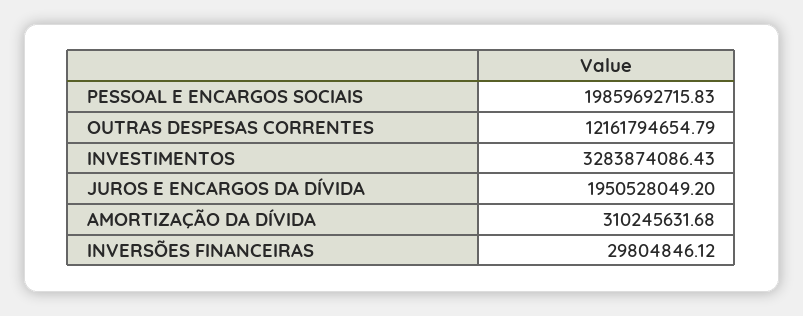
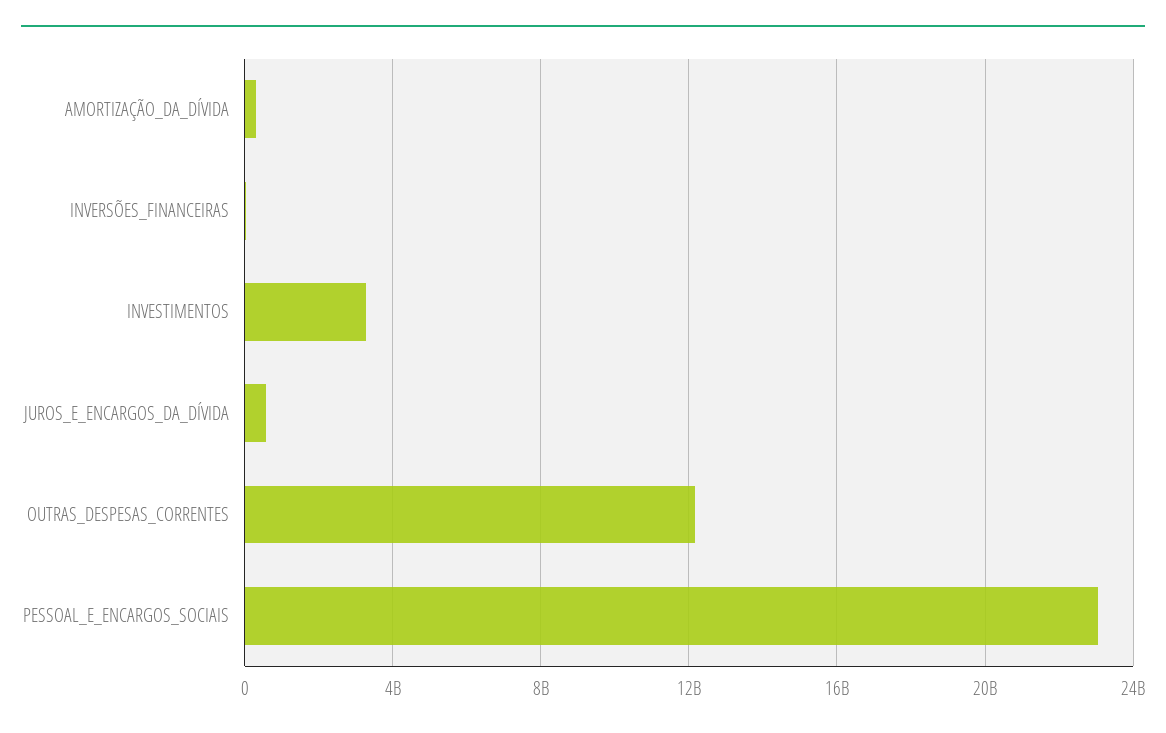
  {
-   "PESSOAL E ENCARGOS SOCIAIS": 19859692715.83,
+   "PESSOAL E ENCARGOS SOCIAIS": 23000000000,
    "OUTRAS DESPESAS CORRENTES": 12161794654.79,
    "INVESTIMENTOS": 3283874086.43,
-   "JUROS E ENCARGOS DA DÍVIDA": 1950528049.2,
+   "JUROS E ENCARGOS DA DÍVIDA": 500000000,
    "AMORTIZAÇÃO DA DÍVIDA": 310245631.68,
    "INVERSÕES FINANCEIRAS": 29804846.12
  }

